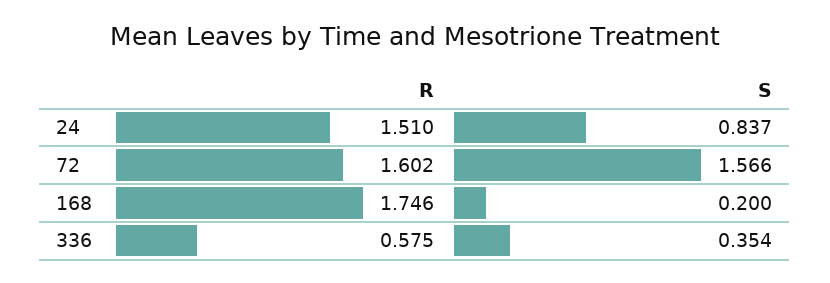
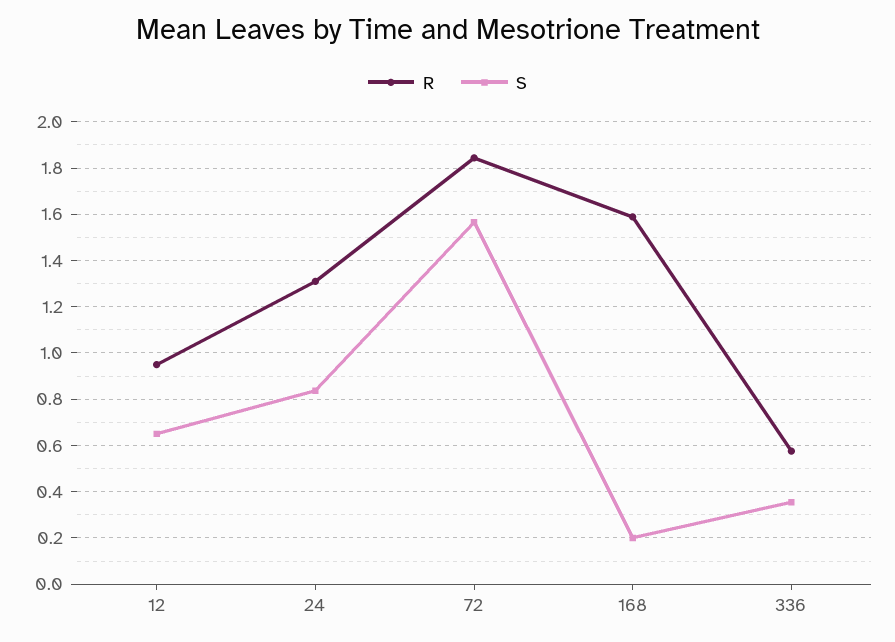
  {
    "R": {
-     "24": 1.51,
+     "24": 1.3,
-     "72": 1.602,
+     "72": 1.85,
-     "168": 1.746,
+     "168": 1.6,
-     "336": 0.575
+     "336": 0.575,
+     "12": 0.95
    },
    "S": {
      "24": 0.837,
      "72": 1.566,
      "168": 0.2,
-     "336": 0.354
+     "336": 0.354,
+     "12": 0.65
    }
  }

